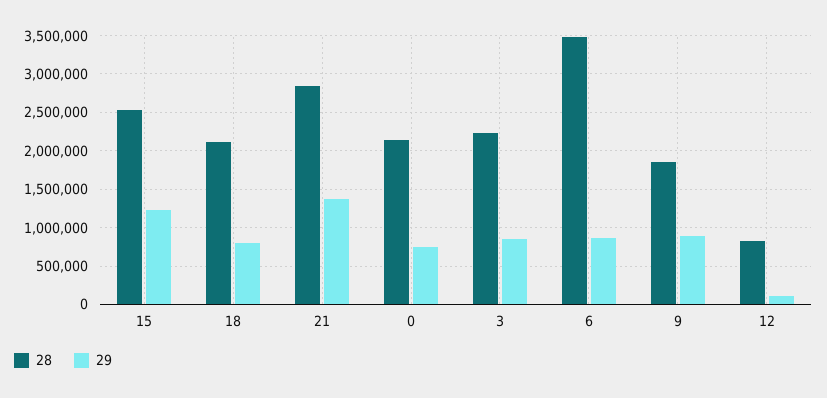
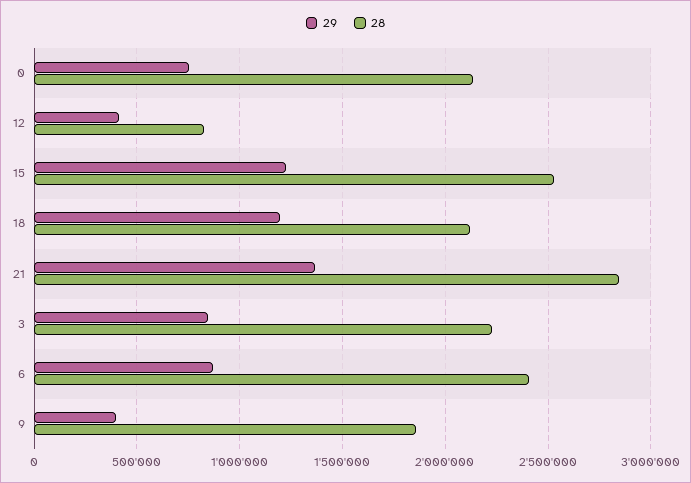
  {
    "28": {
      "15": 2550000,
      "18": 2100000,
      "21": 2850000,
      "0": 2150000,
      "3": 2250000,
-     "6": 3500000,
+     "6": 2400000,
      "9": 1850000,
      "12": 850000
    },
    "29": {
      "15": 1250000,
-     "18": 800000,
+     "18": 1200000,
      "21": 1350000,
      "0": 750000,
      "3": 850000,
      "6": 850000,
-     "9": 900000,
+     "9": 400000,
-     "12": 100000
+     "12": 400000
    }
  }

